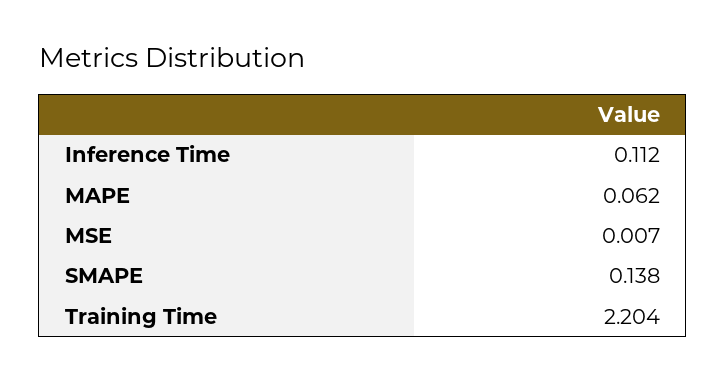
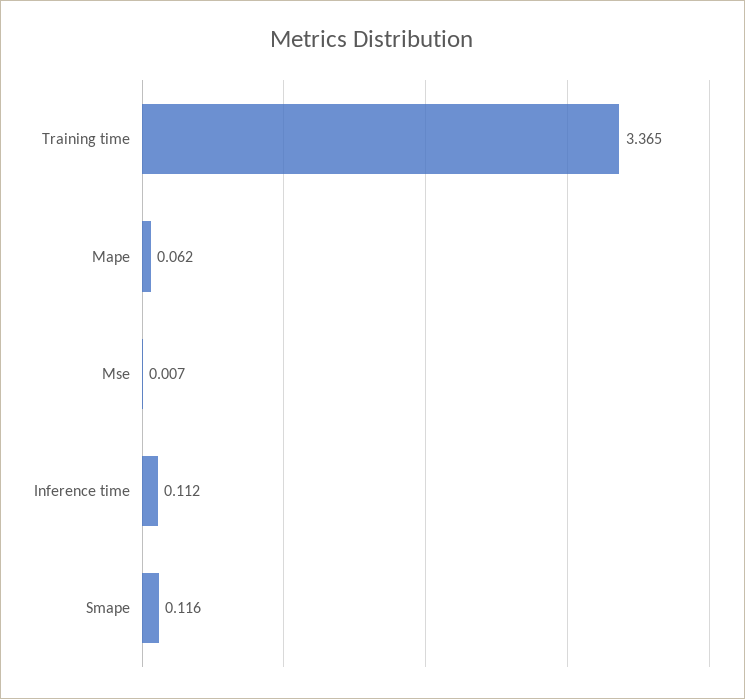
  {
    "Inference Time": 0.112,
    "MAPE": 0.062,
    "MSE": 0.007,
-   "SMAPE": 0.138,
+   "SMAPE": 0.116,
-   "Training Time": 2.204
+   "Training Time": 3.365
  }

